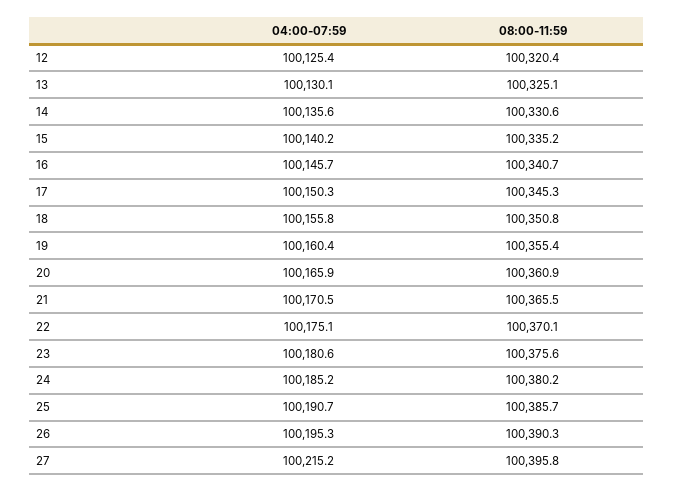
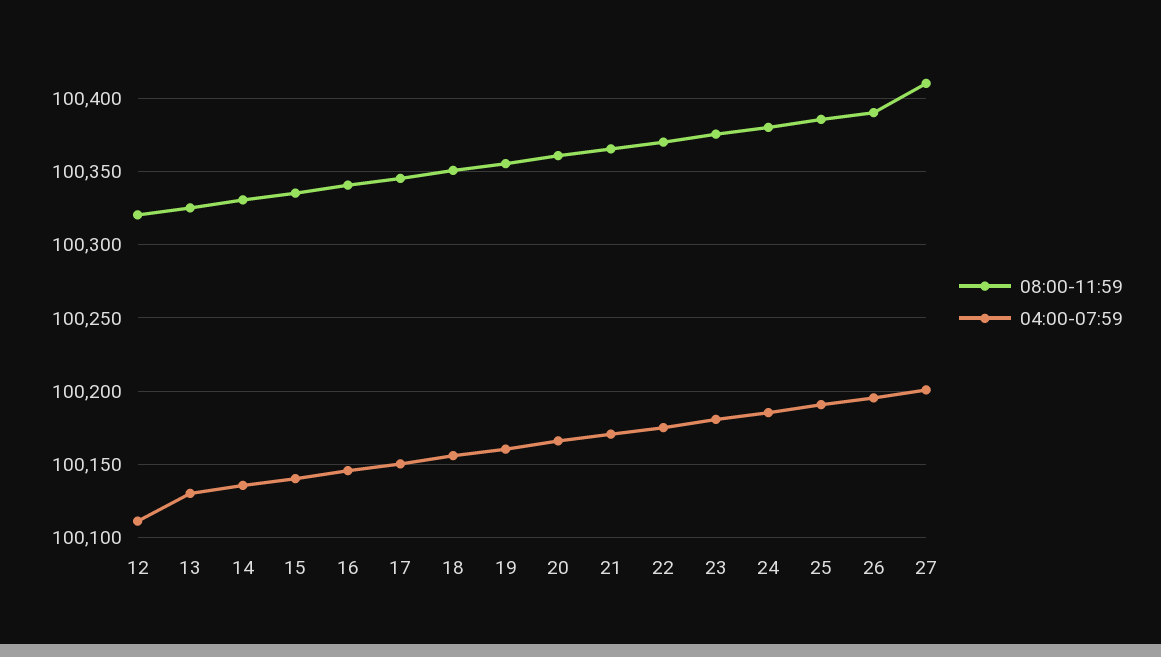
  {
    "04:00-07:59": {
-     "12": 100125.4,
+     "12": 100110,
      "13": 100130.1,
      "14": 100135.6,
      "15": 100140.2,
      "16": 100145.7,
      "17": 100150.3,
      "18": 100155.8,
      "19": 100160.4,
      "20": 100165.9,
      "21": 100170.5,
      "22": 100175.1,
      "23": 100180.6,
      "24": 100185.2,
      "25": 100190.7,
      "26": 100195.3,
-     "27": 100215.2
+     "27": 100200
    },
    "08:00-11:59": {
      "12": 100320.4,
      "13": 100325.1,
      "14": 100330.6,
      "15": 100335.2,
      "16": 100340.7,
      "17": 100345.3,
      "18": 100350.8,
      "19": 100355.4,
      "20": 100360.9,
      "21": 100365.5,
      "22": 100370.1,
      "23": 100375.6,
      "24": 100380.2,
      "25": 100385.7,
      "26": 100390.3,
-     "27": 100395.8
+     "27": 100410
    }
  }

